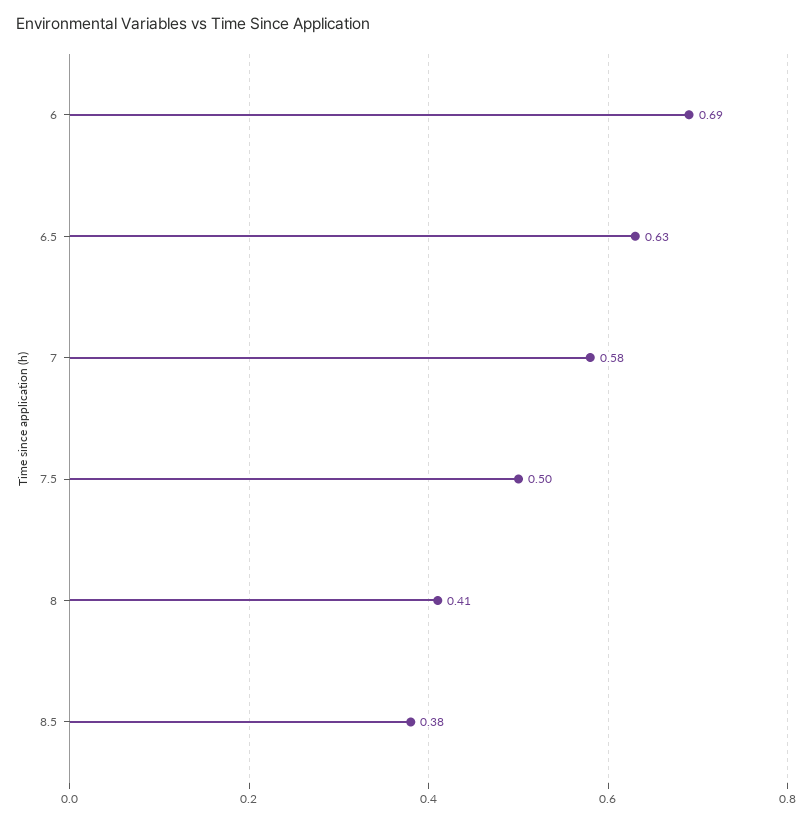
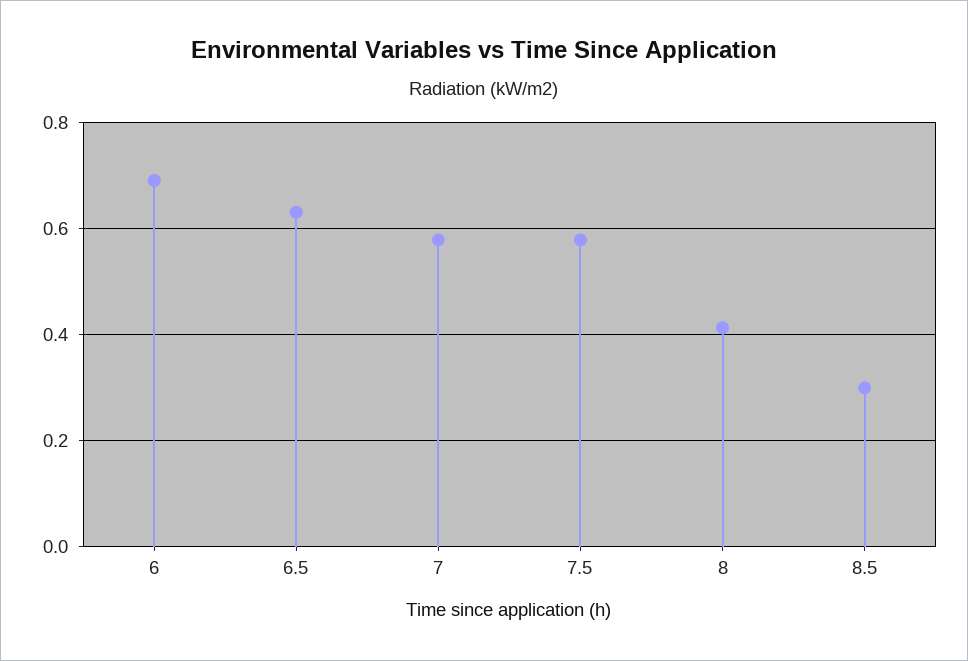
  {
    "6": 0.69,
    "6.5": 0.63,
    "7": 0.58,
-   "7.5": 0.5,
+   "7.5": 0.58,
    "8": 0.41,
-   "8.5": 0.38
+   "8.5": 0.3
  }

